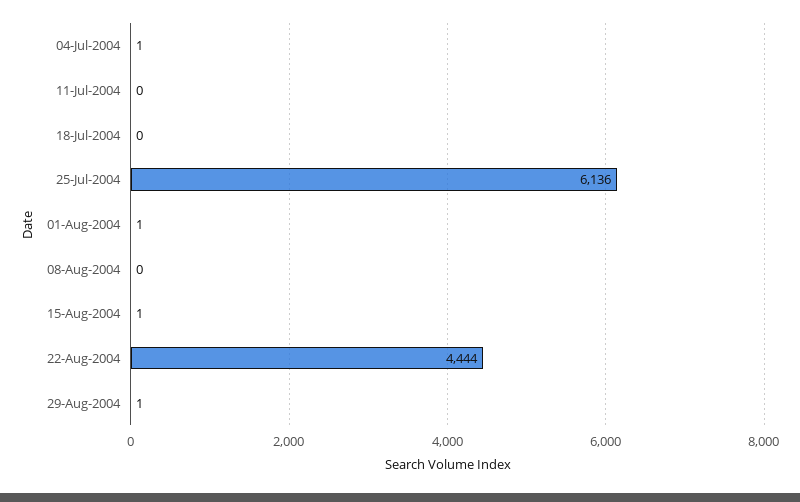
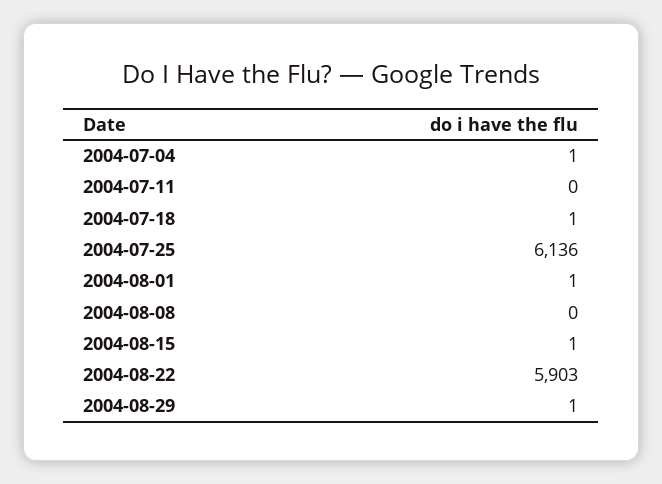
  {
    "04-Jul-2004": 1,
    "11-Jul-2004": 0,
-   "18-Jul-2004": 0,
+   "18-Jul-2004": 1,
    "25-Jul-2004": 6136,
    "01-Aug-2004": 1,
    "08-Aug-2004": 0,
    "15-Aug-2004": 1,
-   "22-Aug-2004": 4444,
+   "22-Aug-2004": 5903,
    "29-Aug-2004": 1
  }

